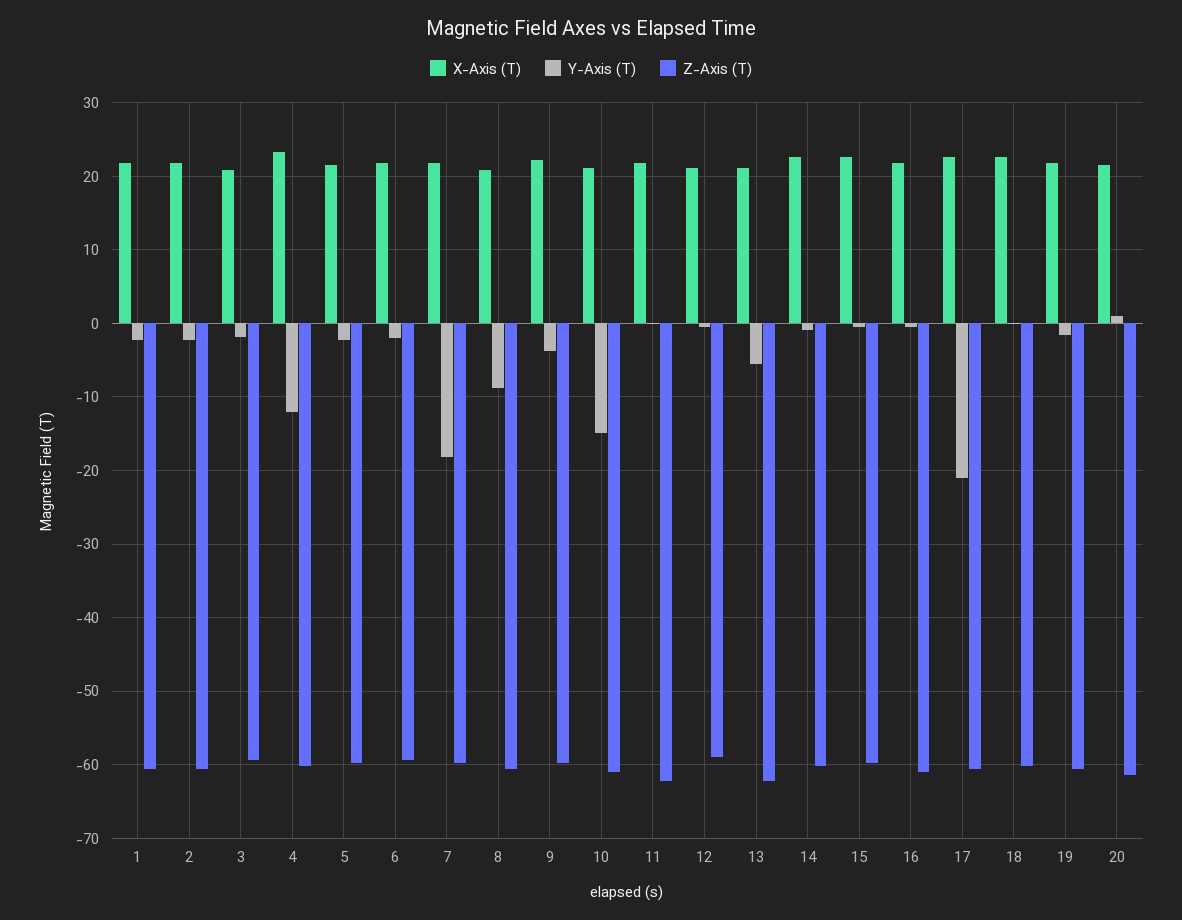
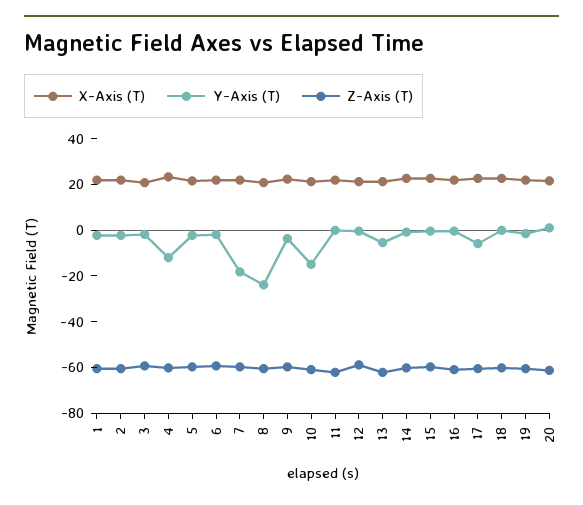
  {
    "X-Axis (T)": {
      "1": 22,
      "2": 22,
      "3": 21,
      "4": 23,
      "5": 21,
      "6": 22,
      "7": 22,
      "8": 21,
      "9": 22,
      "10": 21,
      "11": 22,
      "12": 21,
      "13": 21,
      "14": 23,
      "15": 23,
      "16": 22,
      "17": 23,
      "18": 23,
      "19": 22,
      "20": 21
    },
    "Y-Axis (T)": {
      "1": -2,
      "2": -2,
      "3": -2,
      "4": -12,
      "5": -2,
      "6": -2,
      "7": -18,
-     "8": -9,
+     "8": -25,
      "9": -4,
      "10": -15,
      "11": 0,
      "12": 0,
      "13": -6,
      "14": -1,
      "15": 0,
      "16": 0,
-     "17": -21,
+     "17": -5,
      "18": 0,
      "19": -2,
      "20": 1
    },
    "Z-Axis (T)": {
      "1": -61,
      "2": -61,
      "3": -59,
      "4": -60,
      "5": -60,
      "6": -59,
      "7": -60,
      "8": -61,
      "9": -60,
      "10": -61,
      "11": -62,
      "12": -59,
      "13": -62,
      "14": -60,
      "15": -60,
      "16": -61,
      "17": -61,
      "18": -60,
      "19": -61,
      "20": -61
    }
  }

